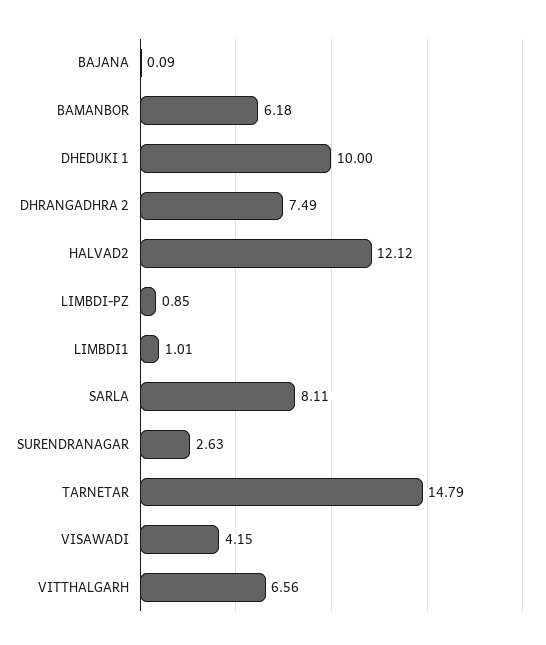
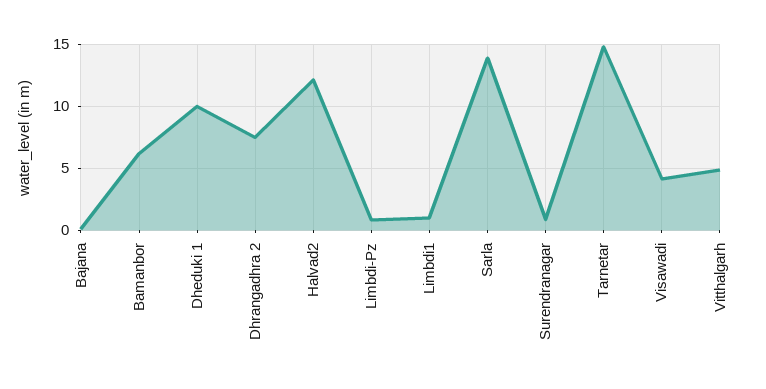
  {
    "BAJANA": 0.09,
    "BAMANBOR": 6.18,
    "DHEDUKI 1": 10,
    "DHRANGADHRA 2": 7.49,
    "HALVAD2": 12.12,
    "LIMBDI-PZ": 0.85,
    "LIMBDI1": 1.01,
-   "SARLA": 8.11,
+   "SARLA": 14,
-   "SURENDRANAGAR": 2.63,
+   "SURENDRANAGAR": 1,
    "TARNETAR": 14.79,
    "VISAWADI": 4.15,
-   "VITTHALGARH": 6.56
+   "VITTHALGARH": 5
  }

